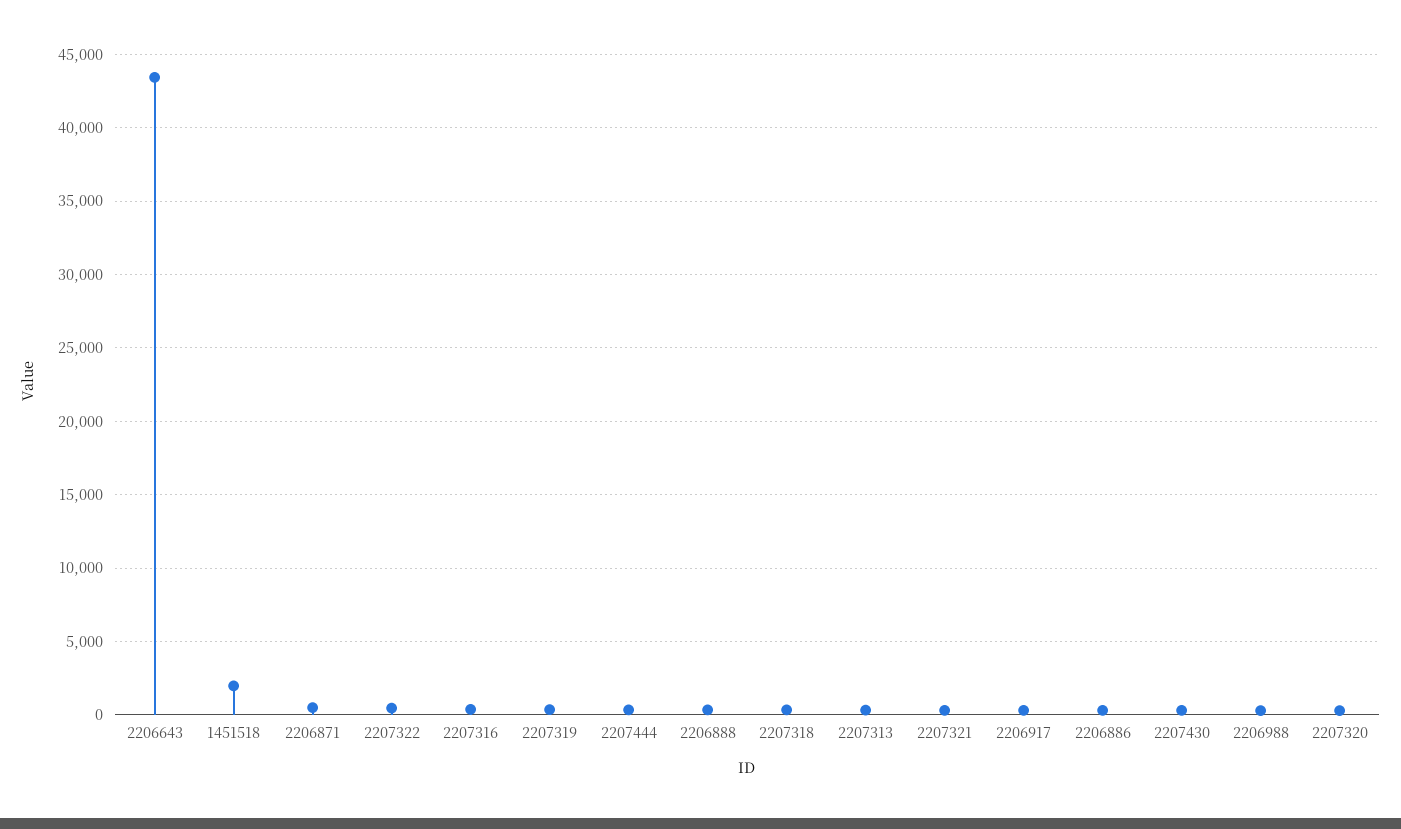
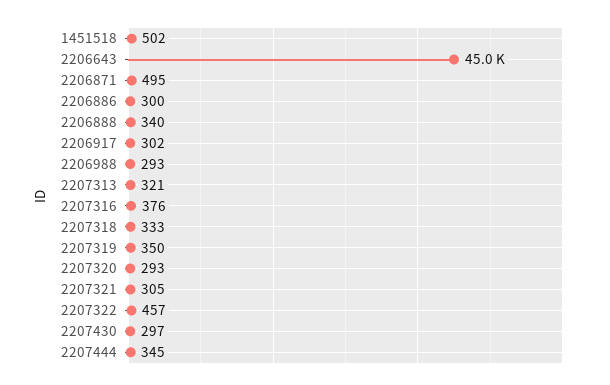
  {
-   "2206643": 43500,
+   "2206643": 45000,
-   "1451518": 2000,
+   "1451518": 502,
    "2206871": 495,
    "2207322": 457,
    "2207316": 376,
    "2207319": 350,
    "2207444": 345,
    "2206888": 340,
    "2207318": 333,
    "2207313": 321,
    "2207321": 305,
    "2206917": 302,
    "2206886": 300,
    "2207430": 297,
    "2206988": 293,
    "2207320": 293
  }

